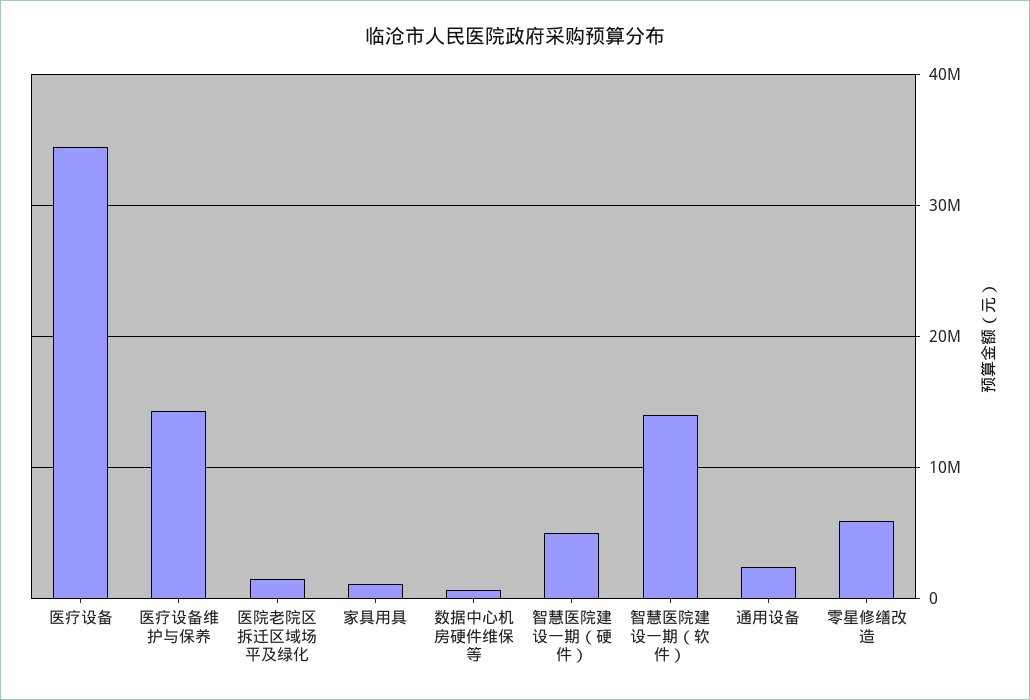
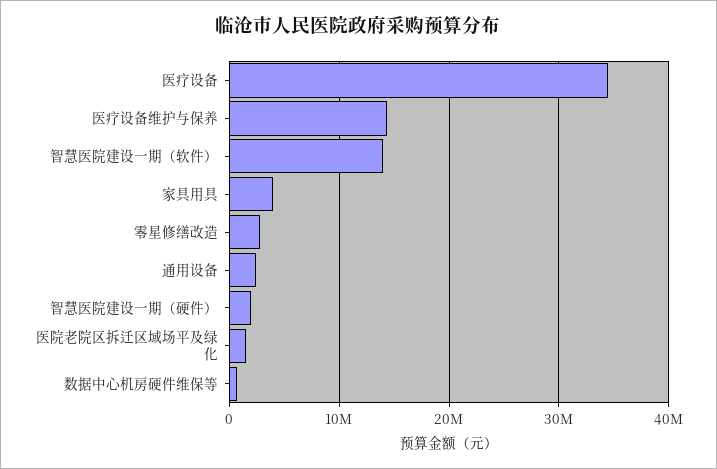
  {
    "医疗设备": 34000000,
    "医疗设备维护与保养": 14000000,
    "医院老院区拆迁区域场平及绿化": 2000000,
-   "家具用具": 1000000,
+   "家具用具": 4000000,
    "数据中心机房硬件维保等": 1000000,
-   "智慧医院建设一期（硬件）": 5000000,
+   "智慧医院建设一期（硬件）": 2000000,
    "智慧医院建设一期（软件）": 14000000,
    "通用设备": 2000000,
-   "零星修缮改造": 6000000
+   "零星修缮改造": 3000000
  }

